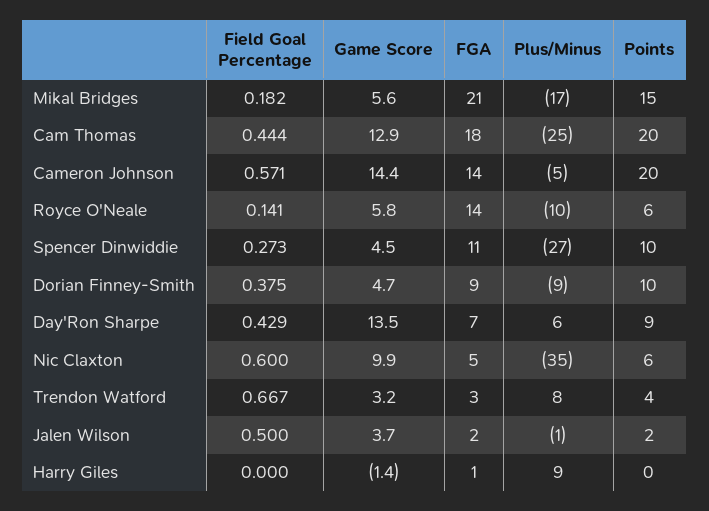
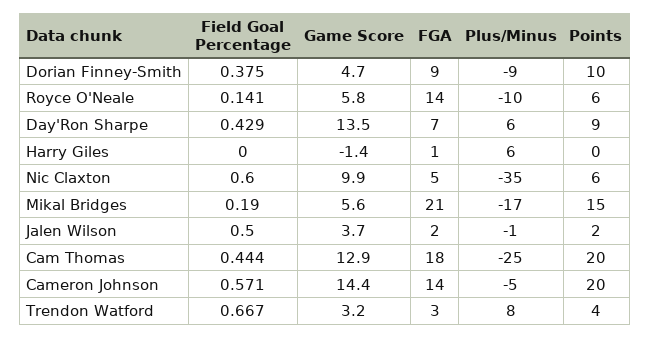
  {
    "Field Goal Percentage": {
-     "Mikal Bridges": 0.182,
+     "Mikal Bridges": 0.19,
      "Cam Thomas": 0.444,
      "Cameron Johnson": 0.571,
      "Royce O'Neale": 0.141,
-     "Spencer Dinwiddie": 0.273,
      "Dorian Finney-Smith": 0.375,
      "Day'Ron Sharpe": 0.429,
      "Nic Claxton": 0.6,
      "Trendon Watford": 0.667,
      "Jalen Wilson": 0.5,
      "Harry Giles": 0
    },
    "Game Score": {
      "Mikal Bridges": 5.6,
      "Cam Thomas": 12.9,
      "Cameron Johnson": 14.4,
      "Royce O'Neale": 5.8,
-     "Spencer Dinwiddie": 4.5,
      "Dorian Finney-Smith": 4.7,
      "Day'Ron Sharpe": 13.5,
      "Nic Claxton": 9.9,
      "Trendon Watford": 3.2,
      "Jalen Wilson": 3.7,
      "Harry Giles": -1.4
    },
    "FGA": {
      "Mikal Bridges": 21,
      "Cam Thomas": 18,
      "Cameron Johnson": 14,
      "Royce O'Neale": 14,
-     "Spencer Dinwiddie": 11,
      "Dorian Finney-Smith": 9,
      "Day'Ron Sharpe": 7,
      "Nic Claxton": 5,
      "Trendon Watford": 3,
      "Jalen Wilson": 2,
      "Harry Giles": 1
    },
    "Plus/Minus": {
      "Mikal Bridges": -17,
      "Cam Thomas": -25,
      "Cameron Johnson": -5,
      "Royce O'Neale": -10,
-     "Spencer Dinwiddie": -27,
      "Dorian Finney-Smith": -9,
      "Day'Ron Sharpe": 6,
      "Nic Claxton": -35,
      "Trendon Watford": 8,
      "Jalen Wilson": -1,
-     "Harry Giles": 9
+     "Harry Giles": 6
    },
    "Points": {
      "Mikal Bridges": 15,
      "Cam Thomas": 20,
      "Cameron Johnson": 20,
      "Royce O'Neale": 6,
-     "Spencer Dinwiddie": 10,
      "Dorian Finney-Smith": 10,
      "Day'Ron Sharpe": 9,
      "Nic Claxton": 6,
      "Trendon Watford": 4,
      "Jalen Wilson": 2,
      "Harry Giles": 0
    }
  }

